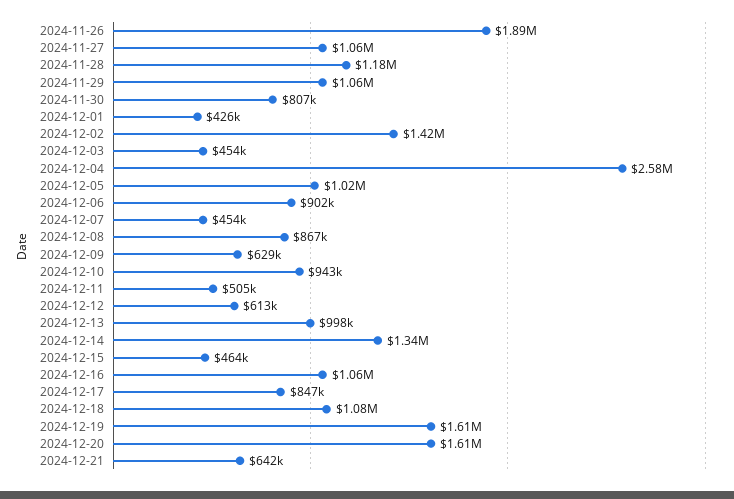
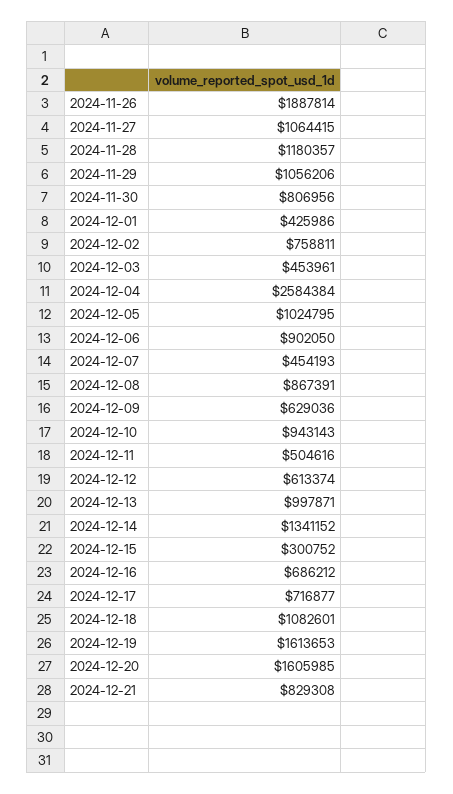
  {
    "2024-11-26": 1887814,
    "2024-11-27": 1064415,
    "2024-11-28": 1180357,
    "2024-11-29": 1056206,
    "2024-11-30": 806956,
    "2024-12-01": 425986,
-   "2024-12-02": 1420000,
+   "2024-12-02": 758811,
    "2024-12-03": 453961,
    "2024-12-04": 2584384,
    "2024-12-05": 1024795,
    "2024-12-06": 902050,
    "2024-12-07": 454193,
    "2024-12-08": 867391,
    "2024-12-09": 629036,
    "2024-12-10": 943143,
    "2024-12-11": 504616,
    "2024-12-12": 613374,
    "2024-12-13": 997871,
    "2024-12-14": 1341152,
-   "2024-12-15": 464000,
+   "2024-12-15": 300752,
-   "2024-12-16": 1060000,
+   "2024-12-16": 686212,
-   "2024-12-17": 847000,
+   "2024-12-17": 716877,
    "2024-12-18": 1082601,
    "2024-12-19": 1613653,
    "2024-12-20": 1605985,
-   "2024-12-21": 642000
+   "2024-12-21": 829308
  }

